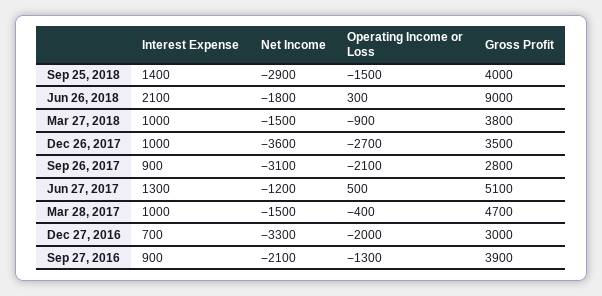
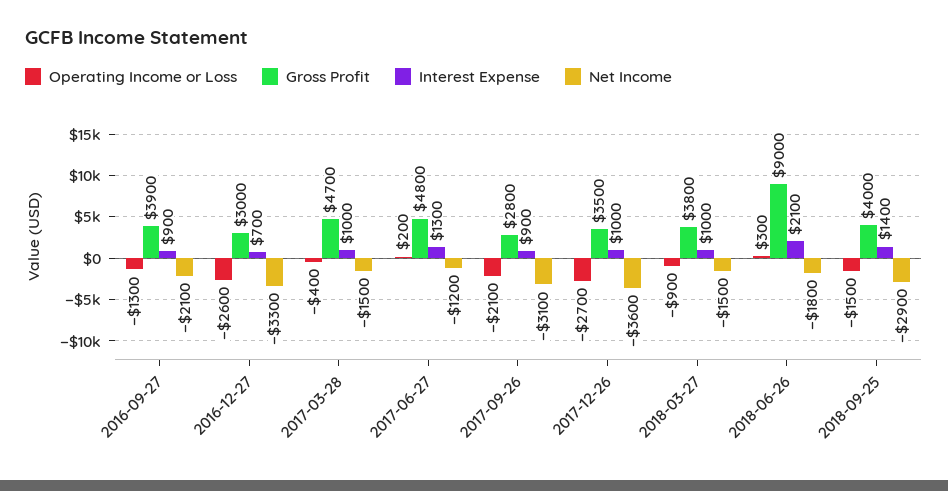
  {
    "Interest Expense": {
      "Sep 25, 2018": 1400,
      "Jun 26, 2018": 2100,
      "Mar 27, 2018": 1000,
      "Dec 26, 2017": 1000,
      "Sep 26, 2017": 900,
      "Jun 27, 2017": 1300,
      "Mar 28, 2017": 1000,
      "Dec 27, 2016": 700,
      "Sep 27, 2016": 900
    },
    "Net Income": {
      "Sep 25, 2018": -2900,
      "Jun 26, 2018": -1800,
      "Mar 27, 2018": -1500,
      "Dec 26, 2017": -3600,
      "Sep 26, 2017": -3100,
      "Jun 27, 2017": -1200,
      "Mar 28, 2017": -1500,
      "Dec 27, 2016": -3300,
      "Sep 27, 2016": -2100
    },
    "Operating Income or Loss": {
      "Sep 25, 2018": -1500,
      "Jun 26, 2018": 300,
      "Mar 27, 2018": -900,
      "Dec 26, 2017": -2700,
      "Sep 26, 2017": -2100,
-     "Jun 27, 2017": 500,
+     "Jun 27, 2017": 200,
      "Mar 28, 2017": -400,
-     "Dec 27, 2016": -2000,
+     "Dec 27, 2016": -2600,
      "Sep 27, 2016": -1300
    },
    "Gross Profit": {
      "Sep 25, 2018": 4000,
      "Jun 26, 2018": 9000,
      "Mar 27, 2018": 3800,
      "Dec 26, 2017": 3500,
      "Sep 26, 2017": 2800,
-     "Jun 27, 2017": 5100,
+     "Jun 27, 2017": 4800,
      "Mar 28, 2017": 4700,
      "Dec 27, 2016": 3000,
      "Sep 27, 2016": 3900
    }
  }

